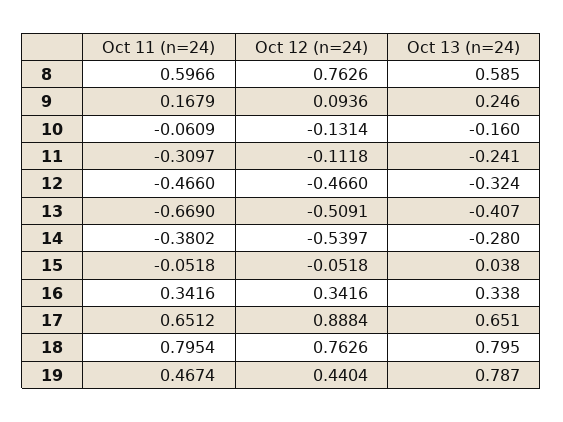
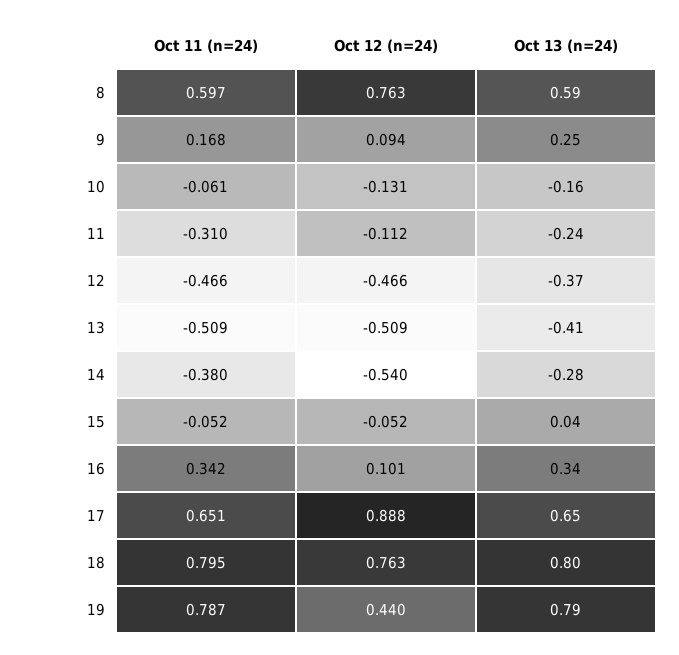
  {
    "Oct 11 (n=24)": {
      "8": 0.5966,
      "9": 0.1679,
      "10": -0.0609,
      "11": -0.3097,
      "12": -0.466,
-     "13": -0.669,
+     "13": -0.509,
      "14": -0.3802,
      "15": -0.0518,
      "16": 0.3416,
      "17": 0.6512,
      "18": 0.7954,
-     "19": 0.4674
+     "19": 0.787
    },
    "Oct 12 (n=24)": {
      "8": 0.7626,
      "9": 0.0936,
      "10": -0.1314,
      "11": -0.1118,
      "12": -0.466,
      "13": -0.5091,
      "14": -0.5397,
      "15": -0.0518,
-     "16": 0.3416,
+     "16": 0.101,
      "17": 0.8884,
      "18": 0.7626,
      "19": 0.4404
    },
    "Oct 13 (n=24)": {
      "8": 0.585,
      "9": 0.246,
      "10": -0.16,
      "11": -0.241,
-     "12": -0.324,
+     "12": -0.37,
      "13": -0.407,
      "14": -0.28,
      "15": 0.038,
      "16": 0.338,
      "17": 0.651,
      "18": 0.795,
      "19": 0.787
    }
  }

